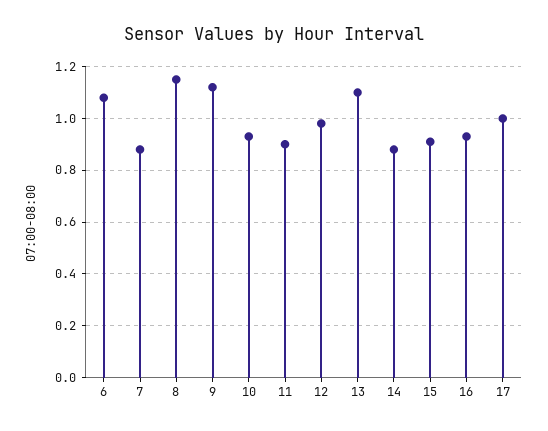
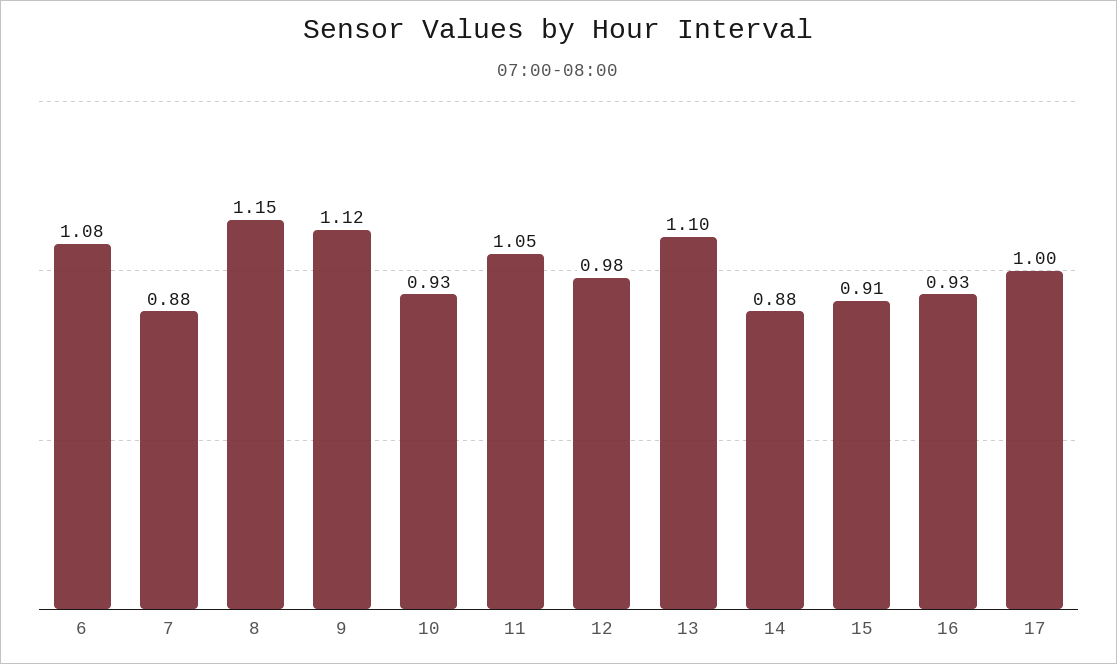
  {
    "6": 1.08,
    "7": 0.88,
    "8": 1.15,
    "9": 1.12,
    "10": 0.93,
-   "11": 0.9,
+   "11": 1.05,
    "12": 0.98,
    "13": 1.1,
    "14": 0.88,
    "15": 0.91,
    "16": 0.93,
    "17": 1
  }

